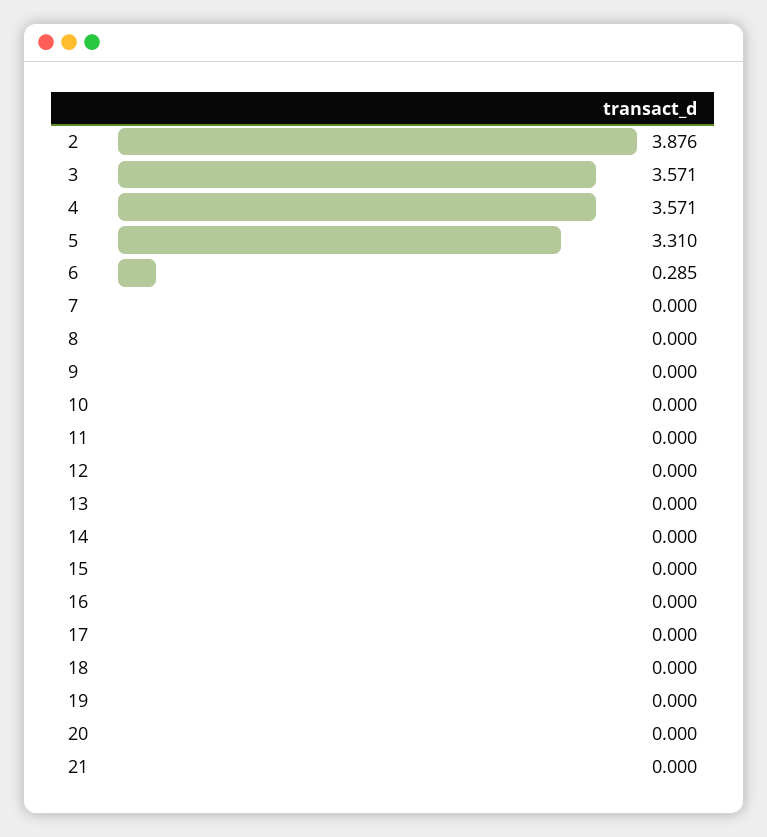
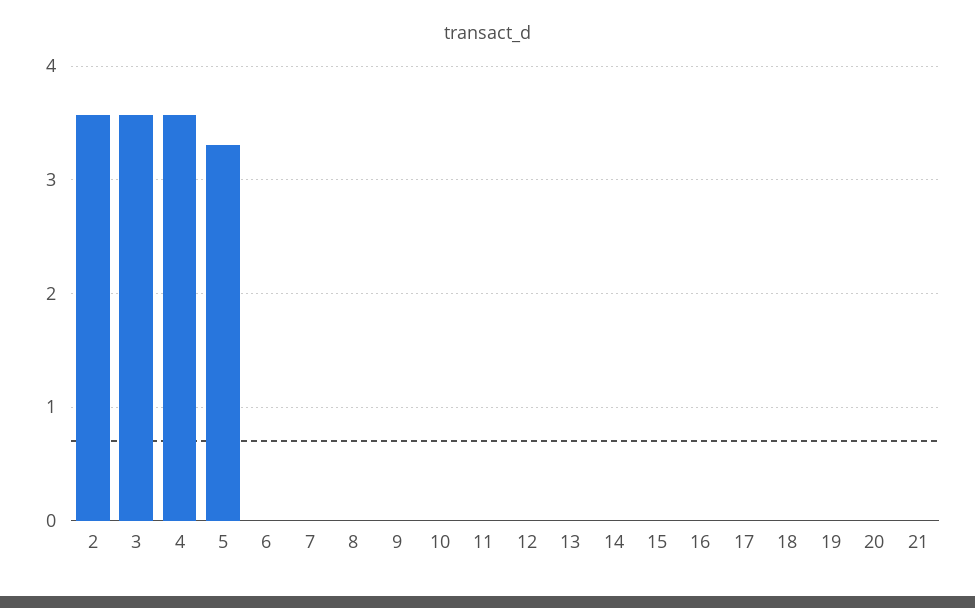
  {
-   "2": 3.876,
+   "2": 3.6,
    "3": 3.571,
    "4": 3.571,
    "5": 3.31,
-   "6": 0.285,
+   "6": 0,
    "7": 0,
    "8": 0,
    "9": 0,
    "10": 0,
    "11": 0,
    "12": 0,
    "13": 0,
    "14": 0,
    "15": 0,
    "16": 0,
    "17": 0,
    "18": 0,
    "19": 0,
    "20": 0,
    "21": 0
  }

